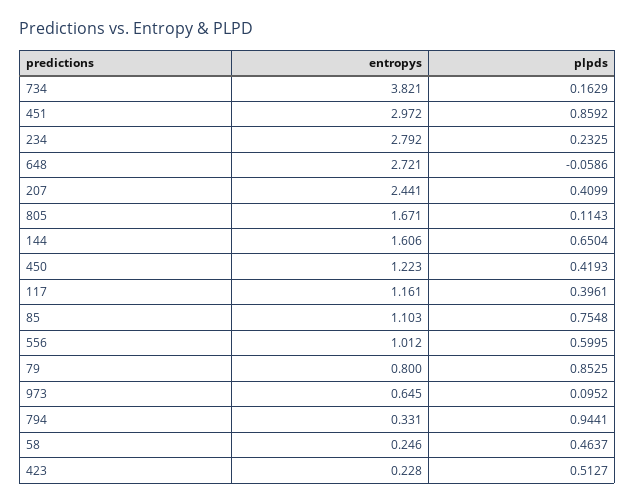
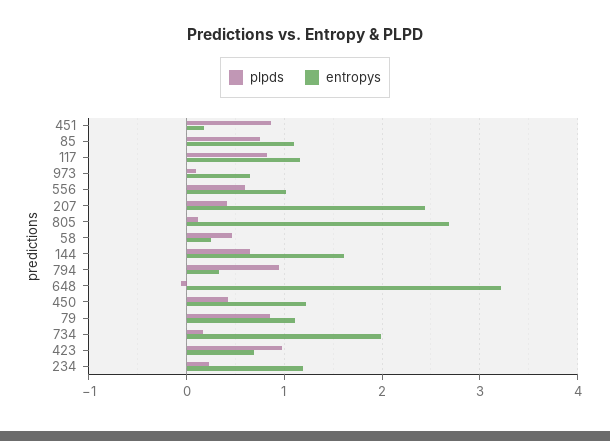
  {
    "entropys": {
-     "734": 3.821,
+     "734": 2,
-     "451": 2.972,
+     "451": 0.2,
-     "234": 2.792,
+     "234": 1.2,
-     "648": 2.721,
+     "648": 3.2,
      "207": 2.441,
-     "805": 1.671,
+     "805": 2.7,
      "144": 1.606,
      "450": 1.223,
      "117": 1.161,
      "85": 1.103,
      "556": 1.012,
-     "79": 0.8,
+     "79": 1.1,
      "973": 0.645,
      "794": 0.331,
      "58": 0.246,
-     "423": 0.228
+     "423": 0.7
    },
    "plpds": {
      "734": 0.1629,
      "451": 0.8592,
      "234": 0.2325,
      "648": -0.0586,
      "207": 0.4099,
      "805": 0.1143,
      "144": 0.6504,
      "450": 0.4193,
-     "117": 0.3961,
+     "117": 0.8,
      "85": 0.7548,
      "556": 0.5995,
      "79": 0.8525,
      "973": 0.0952,
      "794": 0.9441,
      "58": 0.4637,
-     "423": 0.5127
+     "423": 1
    }
  }

